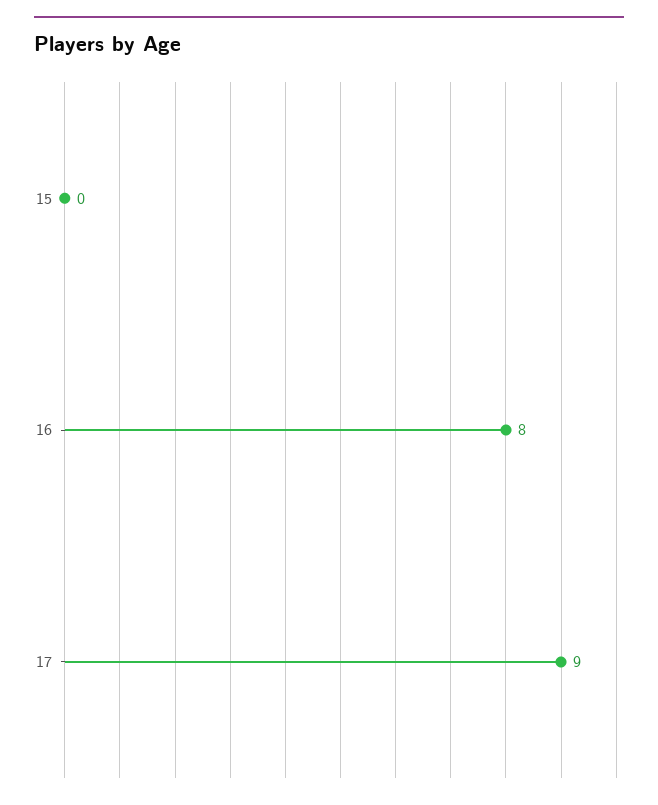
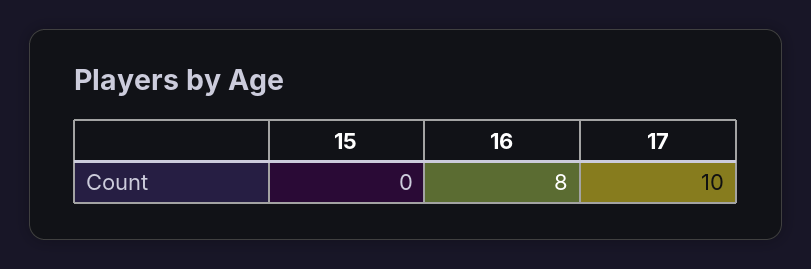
  {
    "15": 0,
    "16": 8,
-   "17": 9
+   "17": 10
  }

